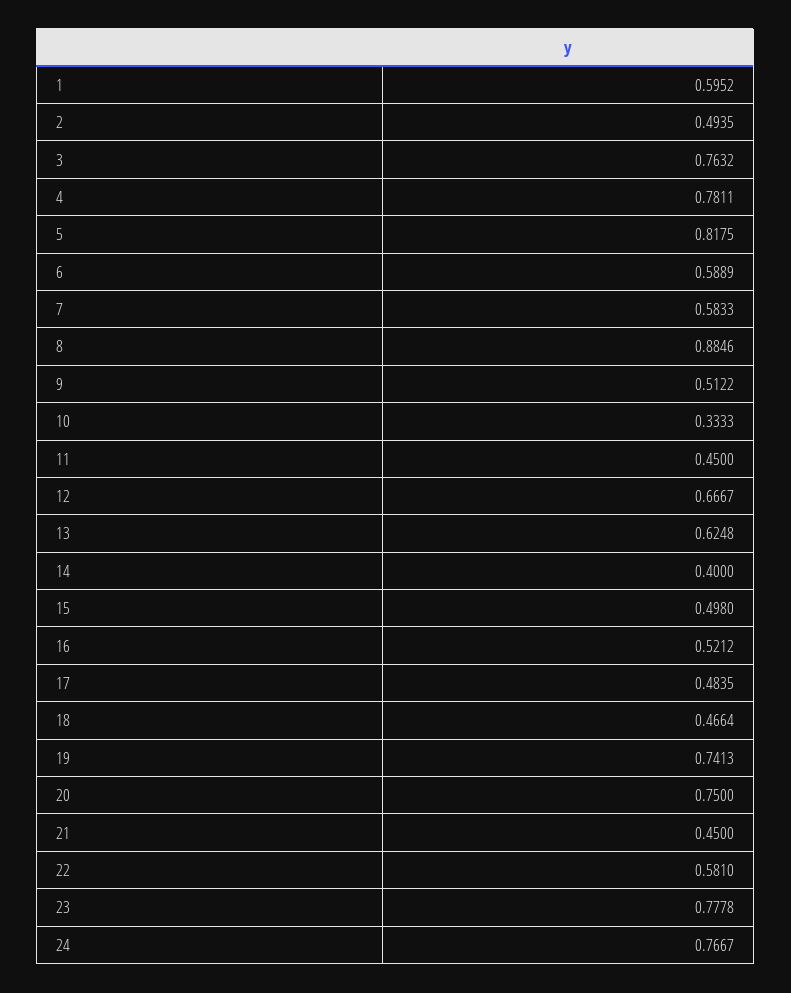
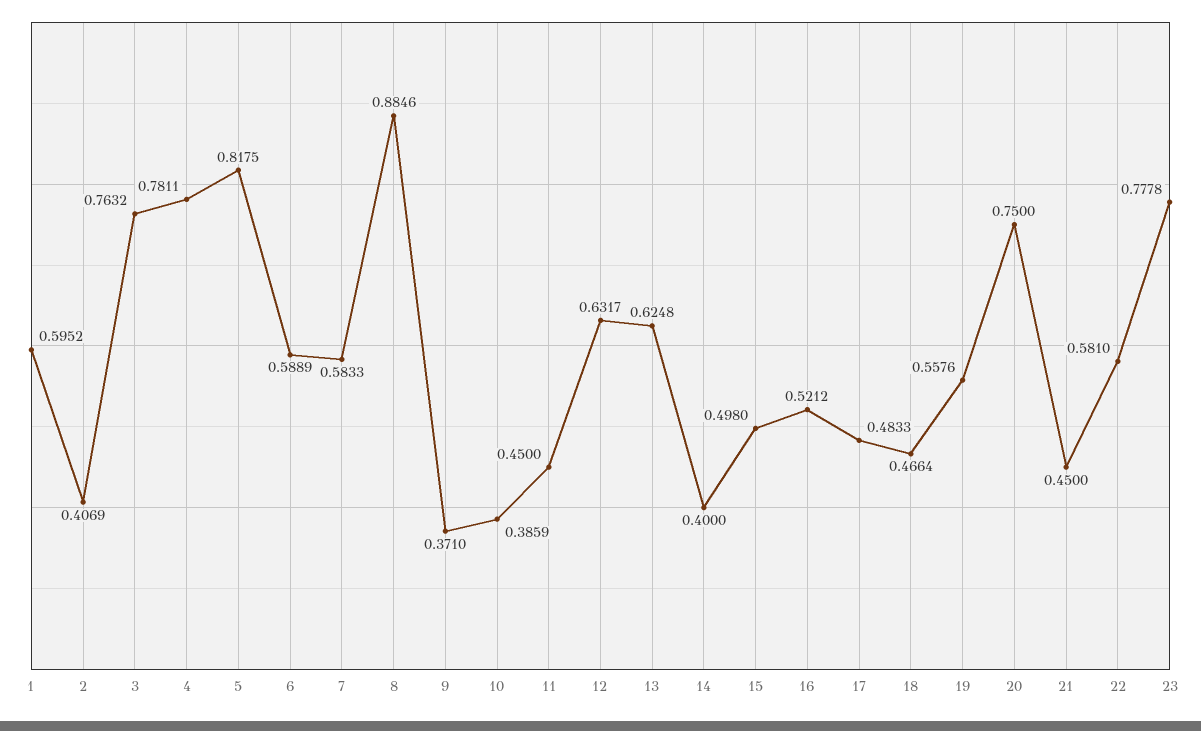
  {
    "1": 0.5952,
-   "2": 0.4935,
+   "2": 0.4069,
    "3": 0.7632,
    "4": 0.7811,
    "5": 0.8175,
    "6": 0.5889,
    "7": 0.5833,
    "8": 0.8846,
-   "9": 0.5122,
+   "9": 0.371,
-   "10": 0.3333,
+   "10": 0.3859,
    "11": 0.45,
-   "12": 0.6667,
+   "12": 0.6317,
    "13": 0.6248,
    "14": 0.4,
    "15": 0.498,
    "16": 0.5212,
-   "17": 0.4835,
+   "17": 0.4833,
    "18": 0.4664,
-   "19": 0.7413,
+   "19": 0.5576,
    "20": 0.75,
    "21": 0.45,
    "22": 0.581,
-   "23": 0.7778,
+   "23": 0.7778
-   "24": 0.7667
  }

